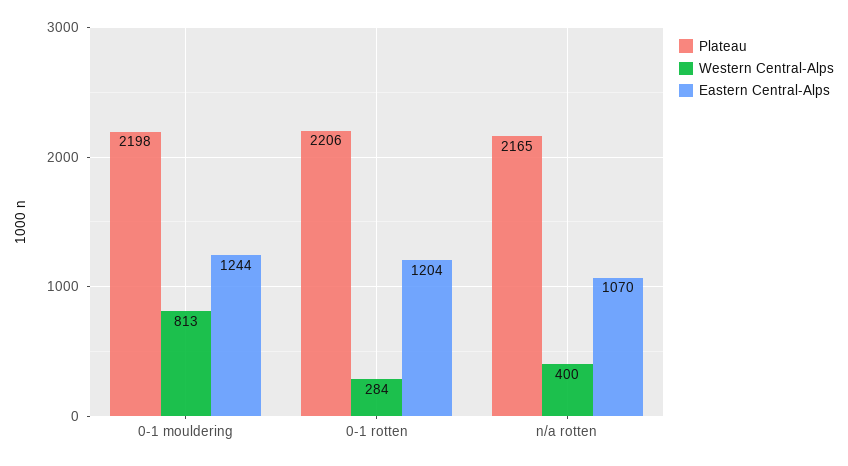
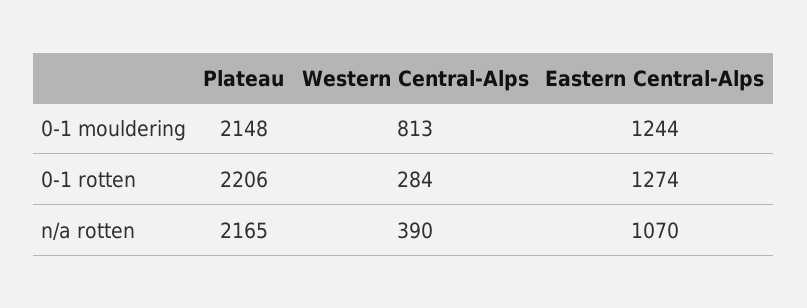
  {
    "Plateau": {
-     "0-1 mouldering": 2198,
+     "0-1 mouldering": 2148,
      "0-1 rotten": 2206,
      "n/a rotten": 2165
    },
    "Western Central-Alps": {
      "0-1 mouldering": 813,
      "0-1 rotten": 284,
-     "n/a rotten": 400
+     "n/a rotten": 390
    },
    "Eastern Central-Alps": {
      "0-1 mouldering": 1244,
-     "0-1 rotten": 1204,
+     "0-1 rotten": 1274,
      "n/a rotten": 1070
    }
  }

